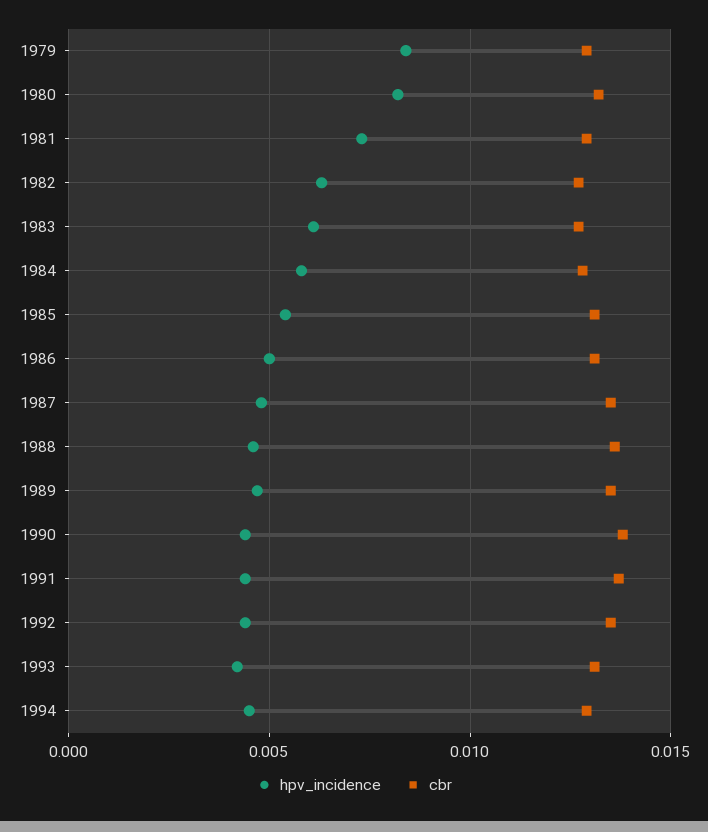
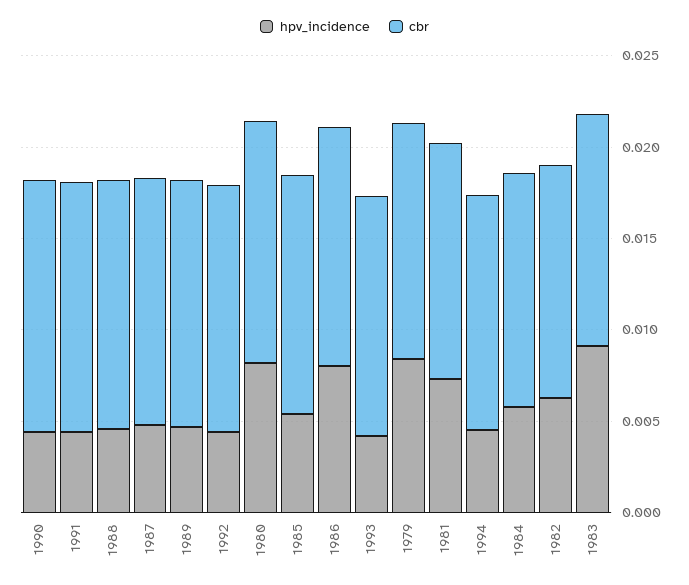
  {
    "hpv_incidence": {
      "1979": 0.0085,
      "1980": 0.008,
      "1981": 0.0075,
      "1982": 0.0065,
-     "1983": 0.006,
+     "1983": 0.009,
      "1984": 0.006,
      "1985": 0.0055,
-     "1986": 0.005,
+     "1986": 0.008,
      "1987": 0.005,
      "1988": 0.0045,
      "1989": 0.0045,
      "1990": 0.0045,
      "1991": 0.0045,
      "1992": 0.0045,
      "1993": 0.004,
      "1994": 0.0045
    },
    "cbr": {
      "1979": 0.013,
      "1980": 0.013,
      "1981": 0.013,
      "1982": 0.0125,
      "1983": 0.0125,
      "1984": 0.013,
      "1985": 0.013,
      "1986": 0.013,
      "1987": 0.0135,
      "1988": 0.0135,
      "1989": 0.0135,
      "1990": 0.014,
      "1991": 0.0135,
      "1992": 0.0135,
      "1993": 0.013,
      "1994": 0.013
    }
  }

